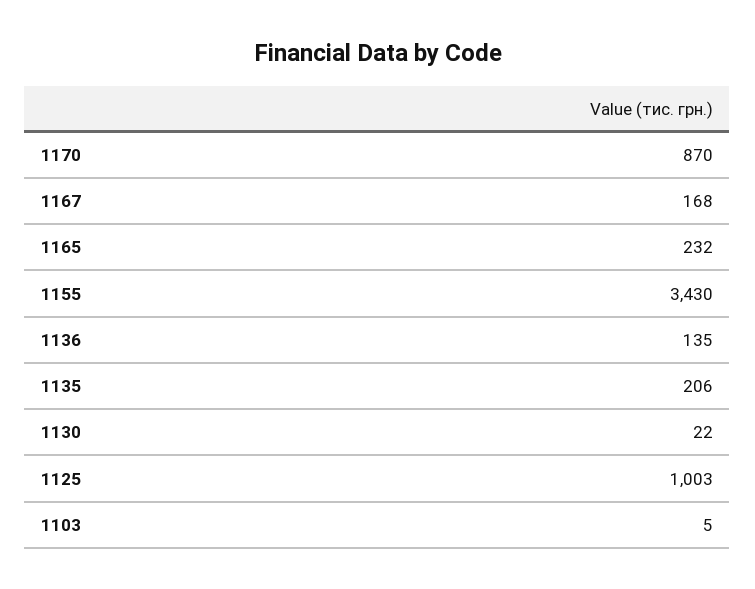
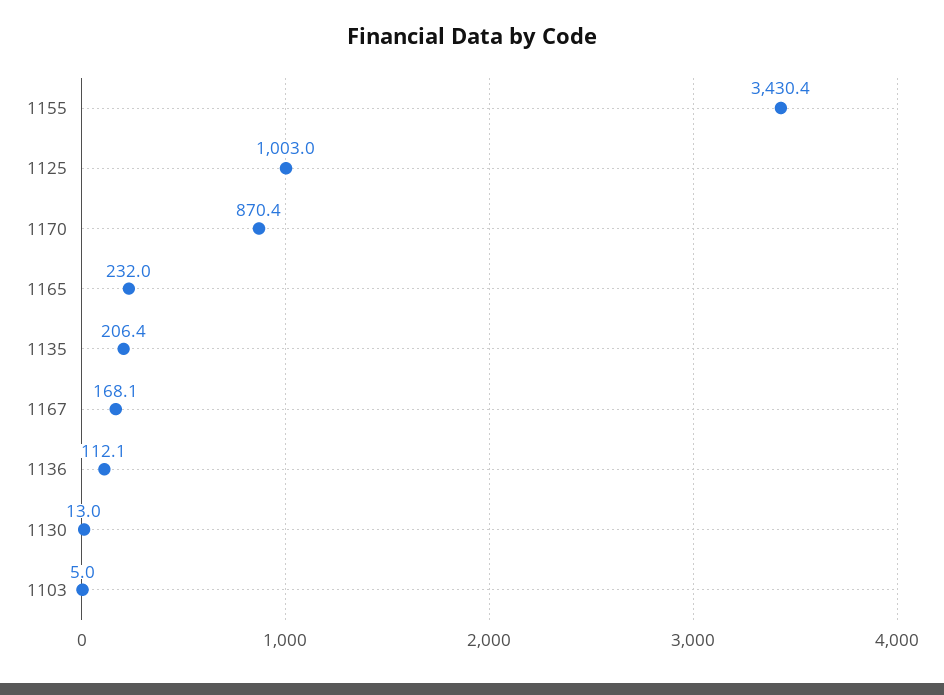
  {
    "1170": 870.4,
    "1167": 168.1,
    "1165": 232,
    "1155": 3430.4,
-   "1136": 135,
+   "1136": 112.1,
    "1135": 206.4,
-   "1130": 22,
+   "1130": 13,
    "1125": 1003,
    "1103": 5
  }

